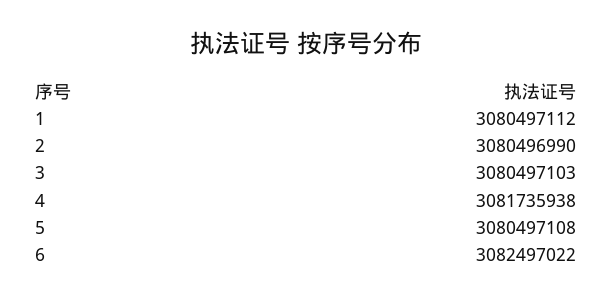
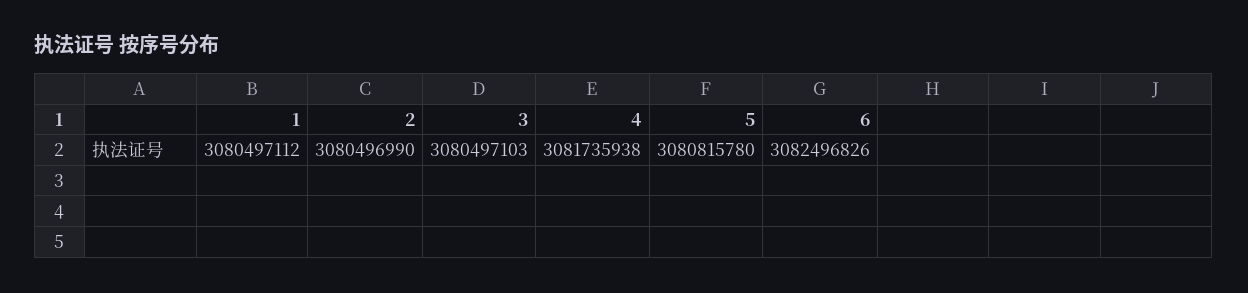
  {
    "1": 3080497112,
    "2": 3080496990,
    "3": 3080497103,
    "4": 3081735938,
-   "5": 3080497108,
+   "5": 3080815780,
-   "6": 3082497022
+   "6": 3082496826
  }

